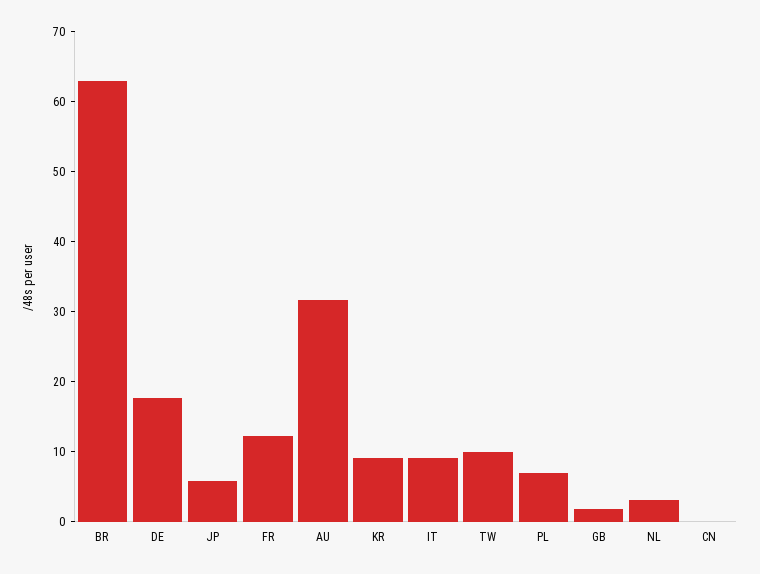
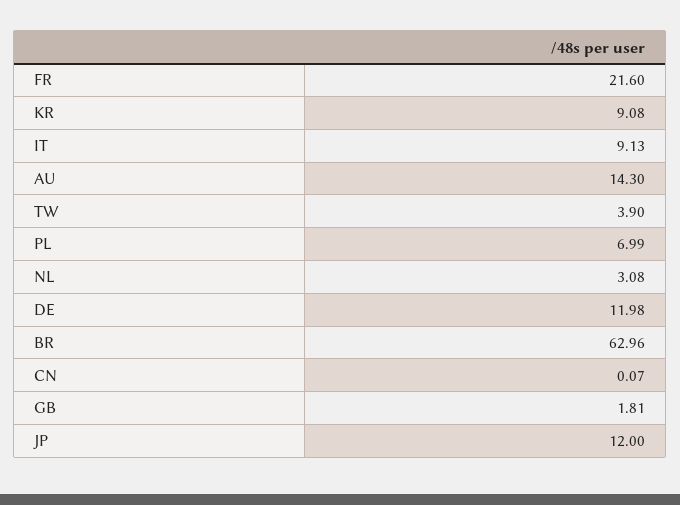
  {
    "BR": 62.96,
-   "DE": 18,
+   "DE": 11.98,
-   "JP": 6,
+   "JP": 12,
-   "FR": 12,
+   "FR": 21.6,
-   "AU": 32,
+   "AU": 14.3,
    "KR": 9.08,
    "IT": 9.13,
-   "TW": 10,
+   "TW": 3.9,
    "PL": 6.99,
    "GB": 1.81,
    "NL": 3.08,
    "CN": 0.07
  }

